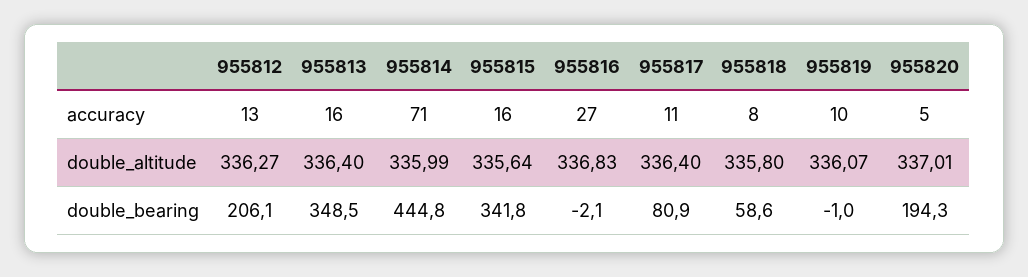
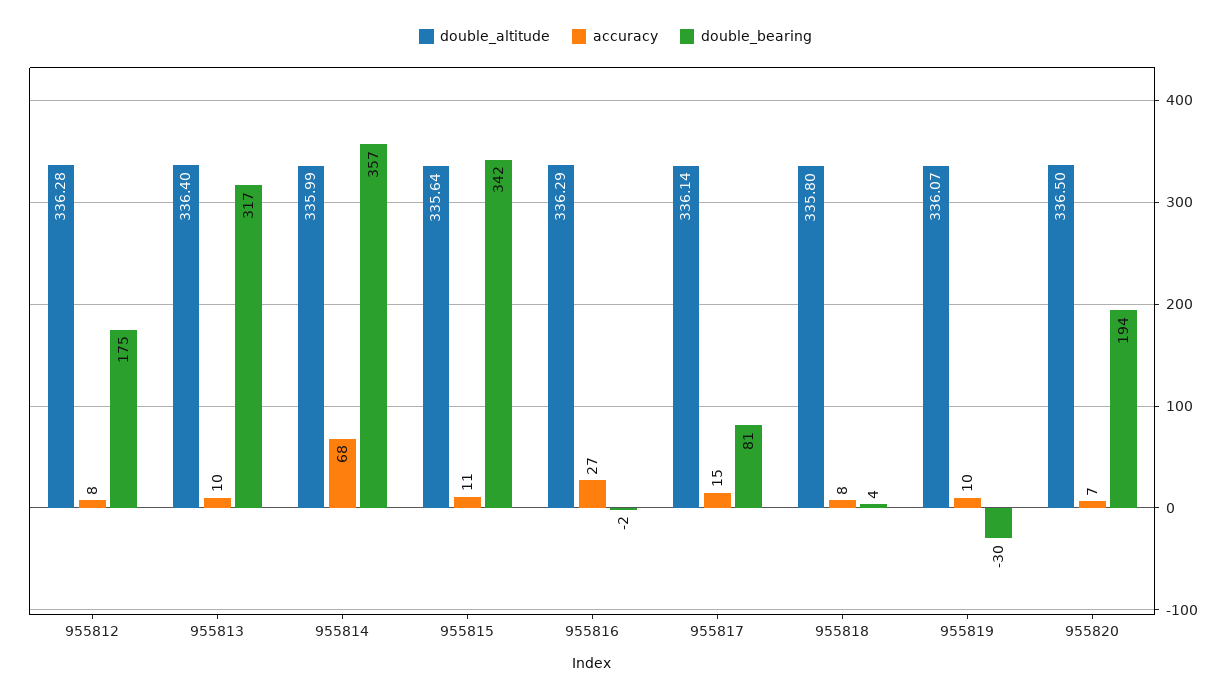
  {
    "accuracy": {
-     "955812": 13,
+     "955812": 8,
-     "955813": 16,
+     "955813": 10,
-     "955814": 71,
+     "955814": 68,
-     "955815": 16,
+     "955815": 11,
      "955816": 27,
-     "955817": 11,
+     "955817": 15,
      "955818": 8,
      "955819": 10,
-     "955820": 5
+     "955820": 7
    },
    "double_altitude": {
-     "955812": 336.27,
+     "955812": 336.28,
      "955813": 336.4,
      "955814": 335.99,
      "955815": 335.64,
-     "955816": 336.83,
+     "955816": 336.29,
-     "955817": 336.4,
+     "955817": 336.14,
      "955818": 335.8,
      "955819": 336.07,
-     "955820": 337.01
+     "955820": 336.5
    },
    "double_bearing": {
-     "955812": 206.1,
+     "955812": 175,
-     "955813": 348.5,
+     "955813": 317,
-     "955814": 444.8,
+     "955814": 357,
      "955815": 341.8,
      "955816": -2.1,
      "955817": 80.9,
-     "955818": 58.6,
+     "955818": 4,
-     "955819": -1,
+     "955819": -30,
      "955820": 194.3
    }
  }

